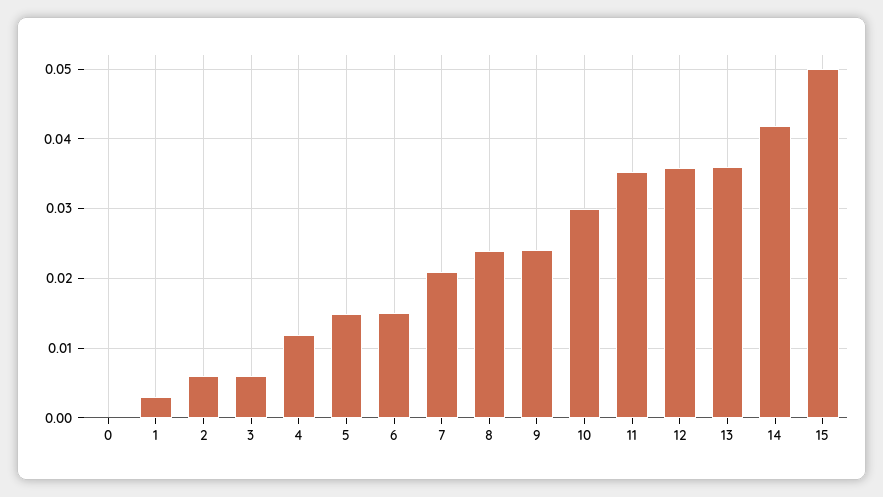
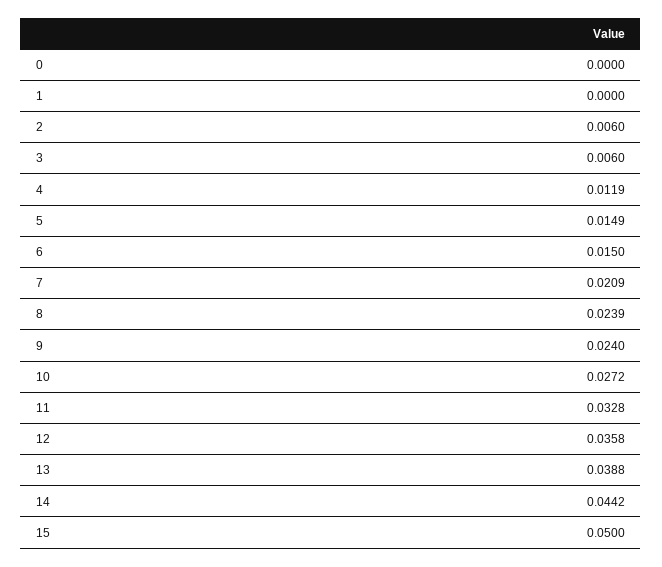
  {
    "0": 0,
-   "1": 0.003,
+   "1": 0,
    "2": 0.006,
    "3": 0.006,
    "4": 0.0119,
    "5": 0.0149,
    "6": 0.015,
    "7": 0.0209,
    "8": 0.0239,
    "9": 0.024,
-   "10": 0.03,
+   "10": 0.0272,
-   "11": 0.035,
+   "11": 0.0328,
    "12": 0.0358,
-   "13": 0.036,
+   "13": 0.0388,
-   "14": 0.042,
+   "14": 0.0442,
    "15": 0.05
  }

